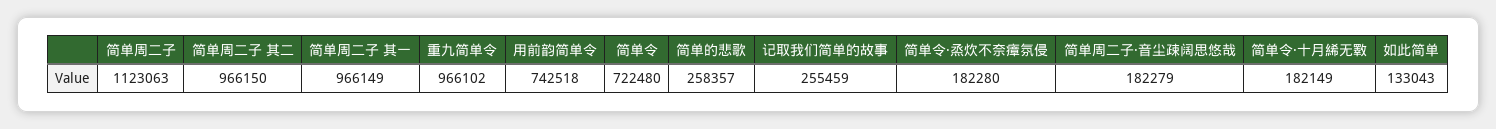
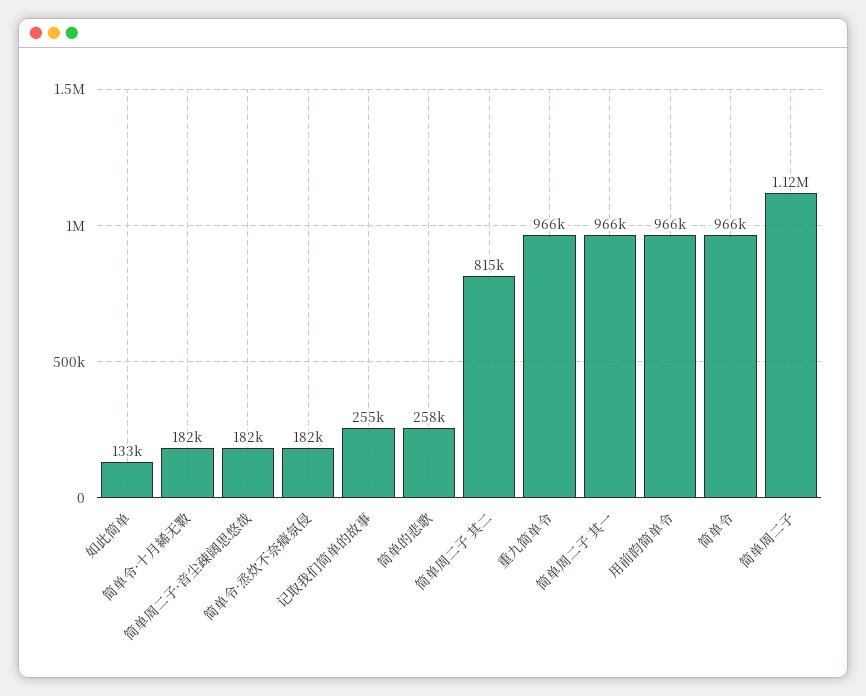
  {
    "简单周二子": 1123063,
-   "简单周二子 其二": 966150,
+   "简单周二子 其二": 815000,
    "简单周二子 其一": 966149,
    "重九简单令": 966102,
-   "用前韵简单令": 742518,
+   "用前韵简单令": 966000,
-   "简单令": 722480,
+   "简单令": 966000,
    "简单的悲歌": 258357,
    "记取我们简单的故事": 255459,
    "简单令·烝炊不奈瘴氛侵": 182280,
    "简单周二子·音尘疎阔思悠哉": 182279,
    "简单令·十月絺无斁": 182149,
    "如此简单": 133043
  }

